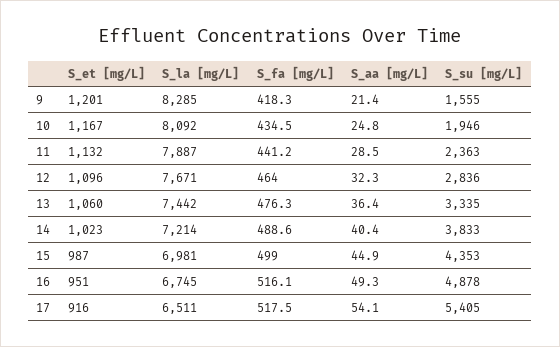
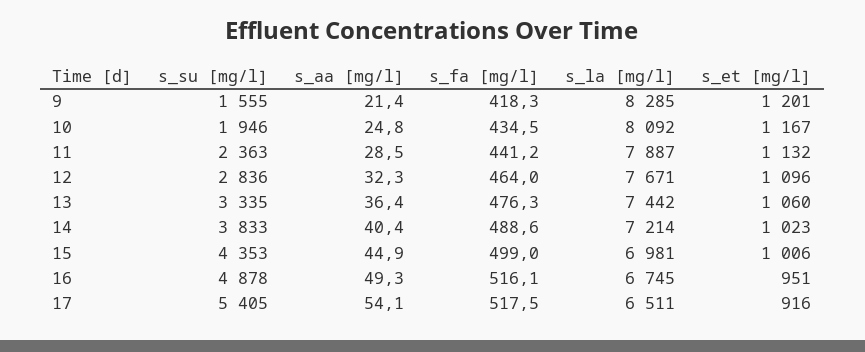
  {
    "S_et [mg/L]": {
      "9": 1201,
      "10": 1167,
      "11": 1132,
      "12": 1096,
      "13": 1060,
      "14": 1023,
-     "15": 987,
+     "15": 1006,
      "16": 951,
      "17": 916
    },
    "S_la [mg/L]": {
      "9": 8285,
      "10": 8092,
      "11": 7887,
      "12": 7671,
      "13": 7442,
      "14": 7214,
      "15": 6981,
      "16": 6745,
      "17": 6511
    },
    "S_fa [mg/L]": {
      "9": 418.3,
      "10": 434.5,
      "11": 441.2,
      "12": 464,
      "13": 476.3,
      "14": 488.6,
      "15": 499,
      "16": 516.1,
      "17": 517.5
    },
    "S_aa [mg/L]": {
      "9": 21.4,
      "10": 24.8,
      "11": 28.5,
      "12": 32.3,
      "13": 36.4,
      "14": 40.4,
      "15": 44.9,
      "16": 49.3,
      "17": 54.1
    },
    "S_su [mg/L]": {
      "9": 1555,
      "10": 1946,
      "11": 2363,
      "12": 2836,
      "13": 3335,
      "14": 3833,
      "15": 4353,
      "16": 4878,
      "17": 5405
    }
  }

